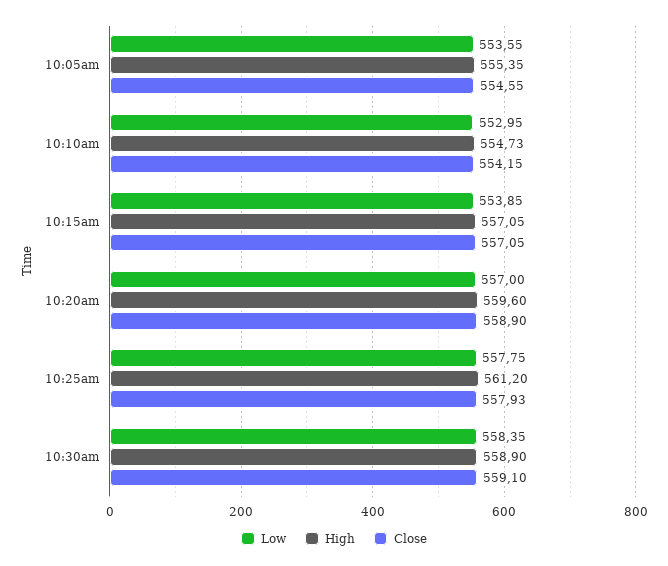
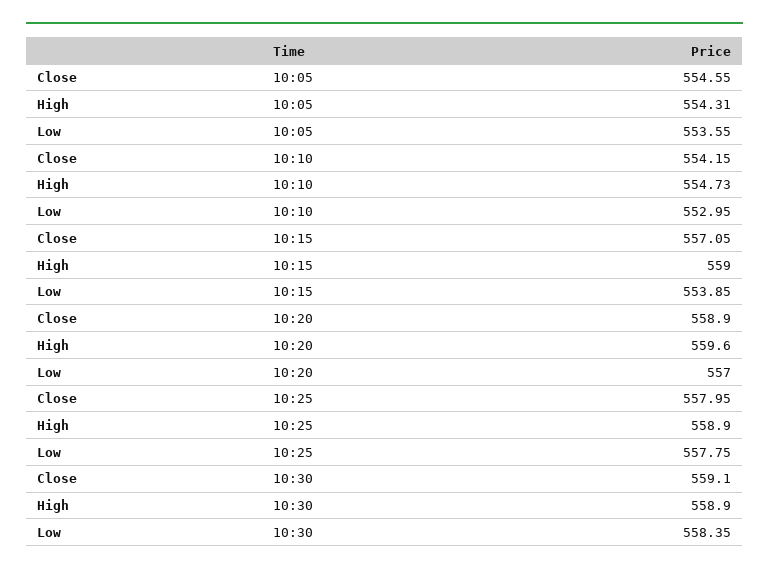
  {
    "Low": {
      "10:05am": 553.55,
      "10:10am": 552.95,
      "10:15am": 553.85,
      "10:20am": 557,
      "10:25am": 557.75,
      "10:30am": 558.35
    },
    "High": {
-     "10:05am": 555.35,
+     "10:05am": 554.31,
      "10:10am": 554.73,
-     "10:15am": 557.05,
+     "10:15am": 559,
      "10:20am": 559.6,
-     "10:25am": 561.2,
+     "10:25am": 558.9,
      "10:30am": 558.9
    },
    "Close": {
      "10:05am": 554.55,
      "10:10am": 554.15,
      "10:15am": 557.05,
      "10:20am": 558.9,
-     "10:25am": 557.93,
+     "10:25am": 557.95,
      "10:30am": 559.1
    }
  }

